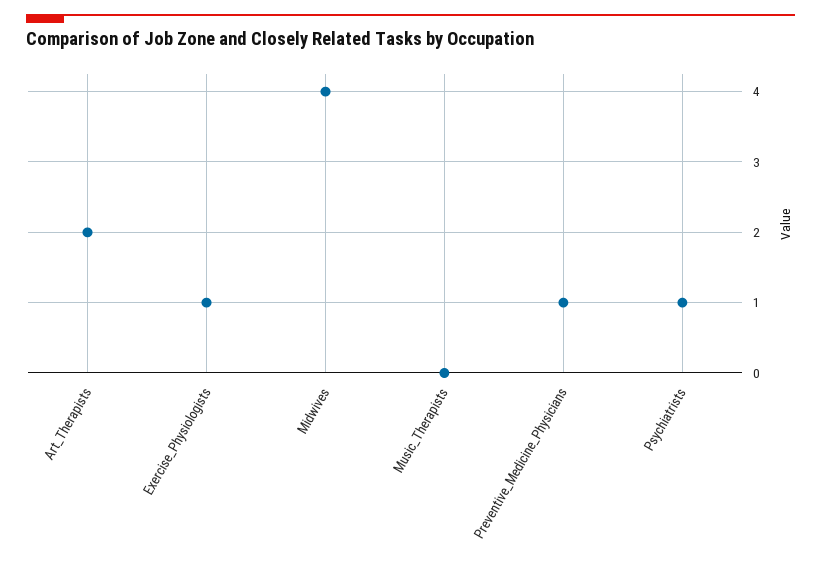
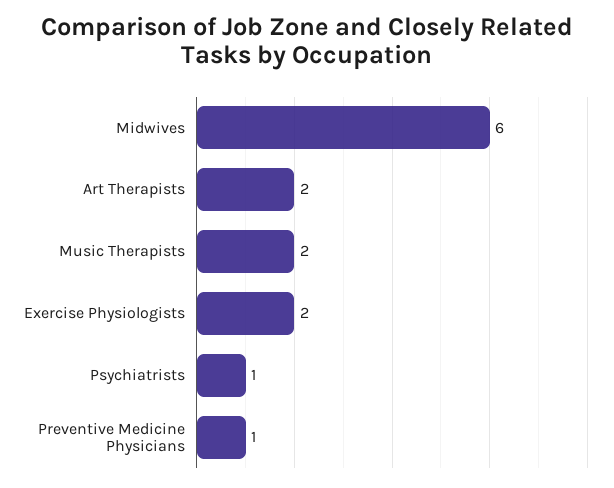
  {
    "Art_Therapists": 2,
-   "Exercise_Physiologists": 1,
+   "Exercise_Physiologists": 2,
-   "Midwives": 4,
+   "Midwives": 6,
-   "Music_Therapists": 0,
+   "Music_Therapists": 2,
    "Preventive_Medicine_Physicians": 1,
    "Psychiatrists": 1
  }

